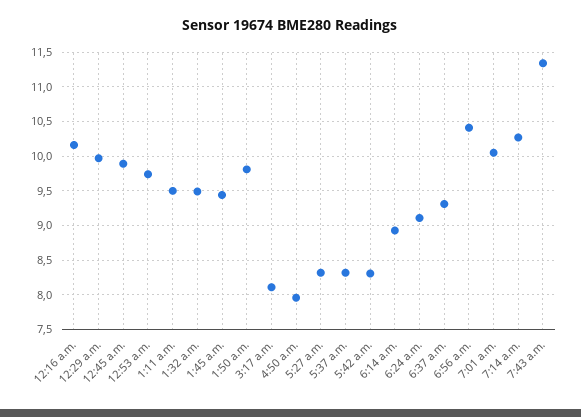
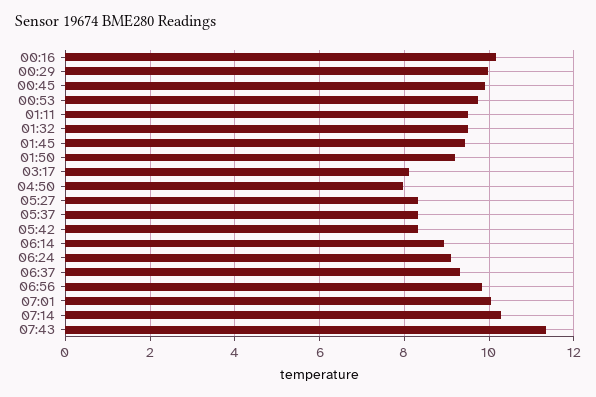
  {
    "12:16 a.m.": 10.2,
    "12:29 a.m.": 10,
    "12:45 a.m.": 9.9,
    "12:53 a.m.": 9.7,
    "1:11 a.m.": 9.5,
    "1:32 a.m.": 9.5,
    "1:45 a.m.": 9.4,
-   "1:50 a.m.": 9.8,
+   "1:50 a.m.": 9.2,
    "3:17 a.m.": 8.1,
    "4:50 a.m.": 8,
    "5:27 a.m.": 8.3,
    "5:37 a.m.": 8.3,
    "5:42 a.m.": 8.3,
    "6:14 a.m.": 8.9,
    "6:24 a.m.": 9.1,
    "6:37 a.m.": 9.3,
-   "6:56 a.m.": 10.4,
+   "6:56 a.m.": 9.8,
    "7:01 a.m.": 10.1,
    "7:14 a.m.": 10.3,
    "7:43 a.m.": 11.3
  }

